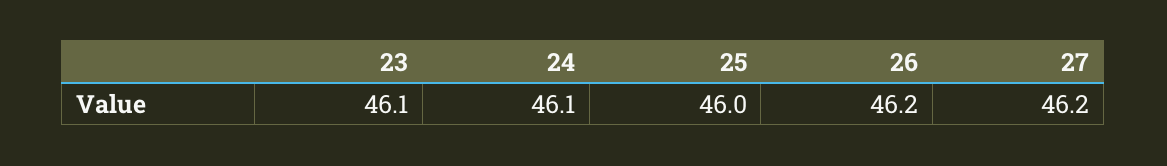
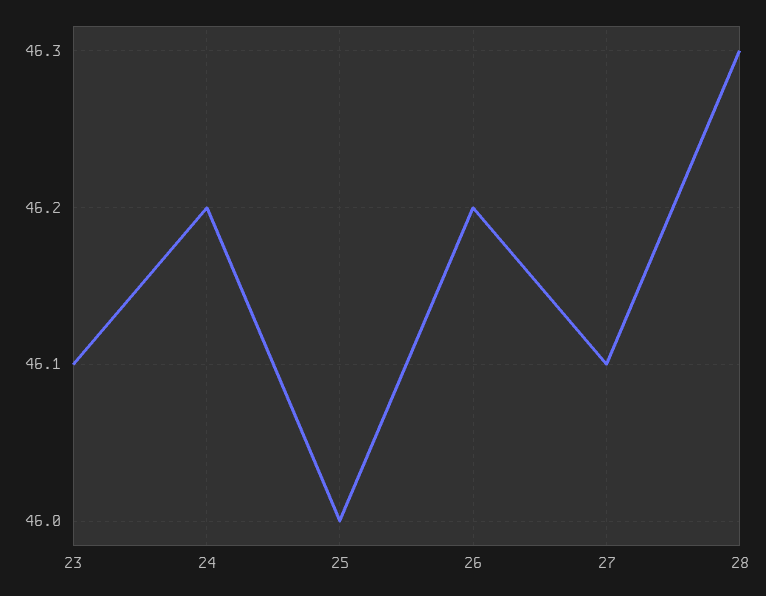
  {
    "23": 46.1,
-   "24": 46.1,
+   "24": 46.2,
    "25": 46,
    "26": 46.2,
-   "27": 46.2
+   "27": 46.1,
+   "28": 46.3
  }

